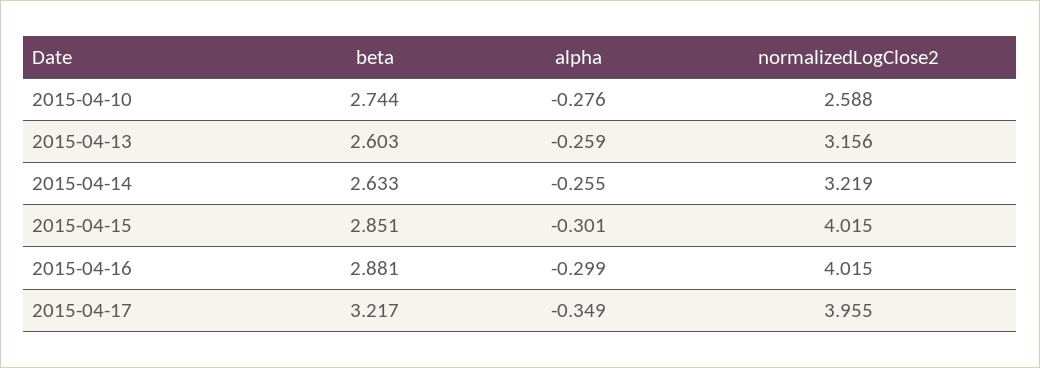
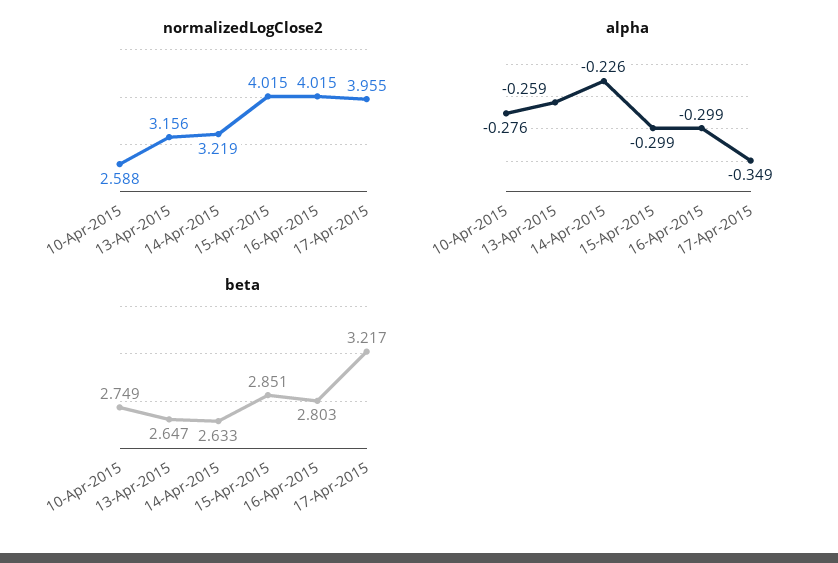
  {
    "beta": {
-     "2015-04-10": 2.744,
+     "2015-04-10": 2.749,
-     "2015-04-13": 2.603,
+     "2015-04-13": 2.647,
      "2015-04-14": 2.633,
      "2015-04-15": 2.851,
-     "2015-04-16": 2.881,
+     "2015-04-16": 2.803,
      "2015-04-17": 3.217
    },
    "alpha": {
      "2015-04-10": -0.276,
      "2015-04-13": -0.259,
-     "2015-04-14": -0.255,
+     "2015-04-14": -0.226,
-     "2015-04-15": -0.301,
+     "2015-04-15": -0.299,
      "2015-04-16": -0.299,
      "2015-04-17": -0.349
    },
    "normalizedLogClose2": {
      "2015-04-10": 2.588,
      "2015-04-13": 3.156,
      "2015-04-14": 3.219,
      "2015-04-15": 4.015,
      "2015-04-16": 4.015,
      "2015-04-17": 3.955
    }
  }

